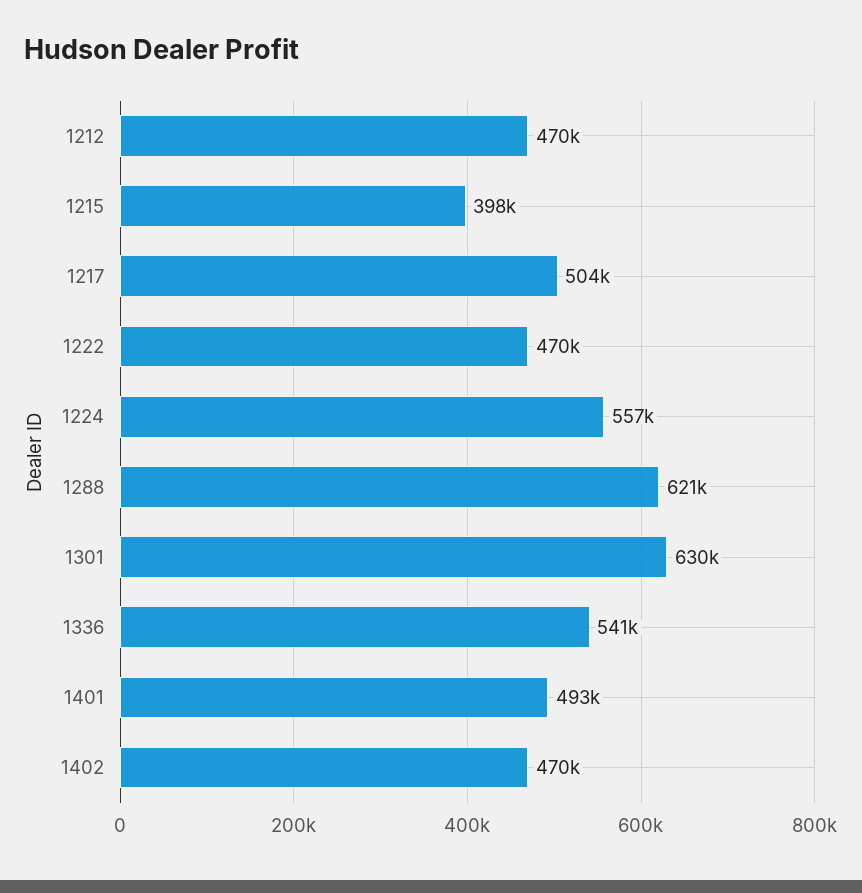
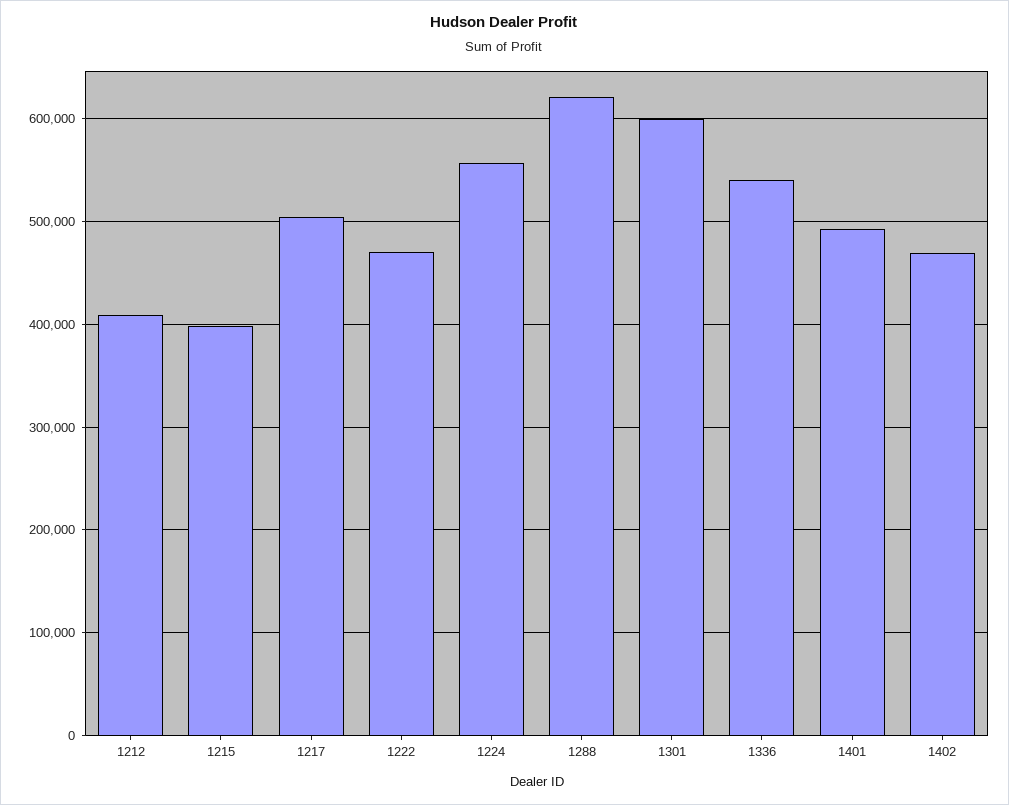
  {
-   "1212": 470000,
+   "1212": 410000,
    "1215": 398000,
    "1217": 504000,
    "1222": 470000,
    "1224": 557000,
    "1288": 621000,
-   "1301": 630000,
+   "1301": 600000,
    "1336": 541000,
    "1401": 493000,
    "1402": 470000
  }

